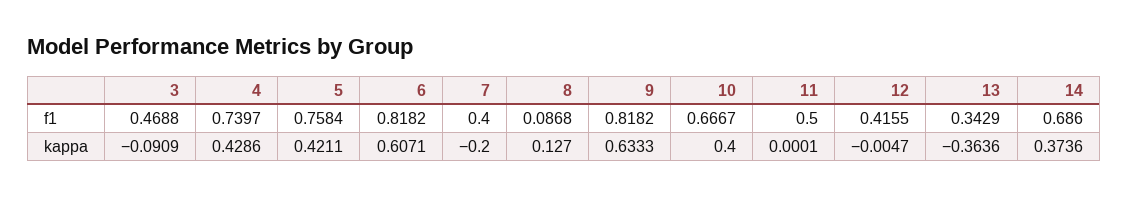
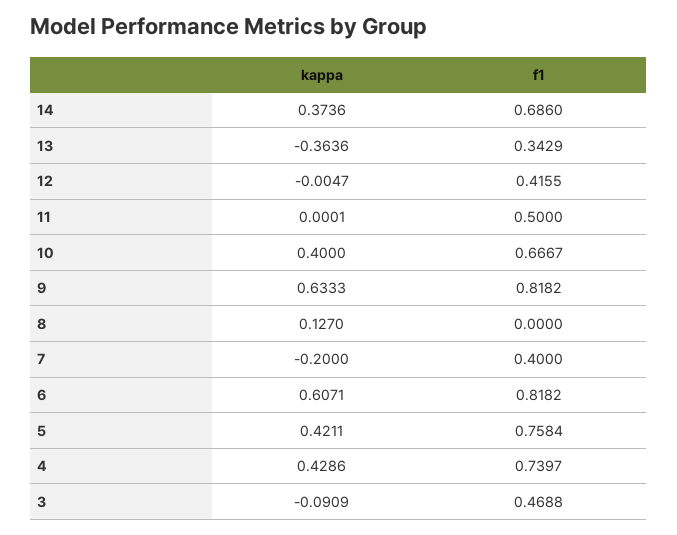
  {
    "3": {
      "f1": 0.4688,
      "kappa": -0.0909
    },
    "4": {
      "f1": 0.7397,
      "kappa": 0.4286
    },
    "5": {
      "f1": 0.7584,
      "kappa": 0.4211
    },
    "6": {
      "f1": 0.8182,
      "kappa": 0.6071
    },
    "7": {
      "f1": 0.4,
      "kappa": -0.2
    },
    "8": {
-     "f1": 0.0868,
+     "f1": 0,
      "kappa": 0.127
    },
    "9": {
      "f1": 0.8182,
      "kappa": 0.6333
    },
    "10": {
      "f1": 0.6667,
      "kappa": 0.4
    },
    "11": {
      "f1": 0.5,
      "kappa": 0.0001
    },
    "12": {
      "f1": 0.4155,
      "kappa": -0.0047
    },
    "13": {
      "f1": 0.3429,
      "kappa": -0.3636
    },
    "14": {
      "f1": 0.686,
      "kappa": 0.3736
    }
  }

